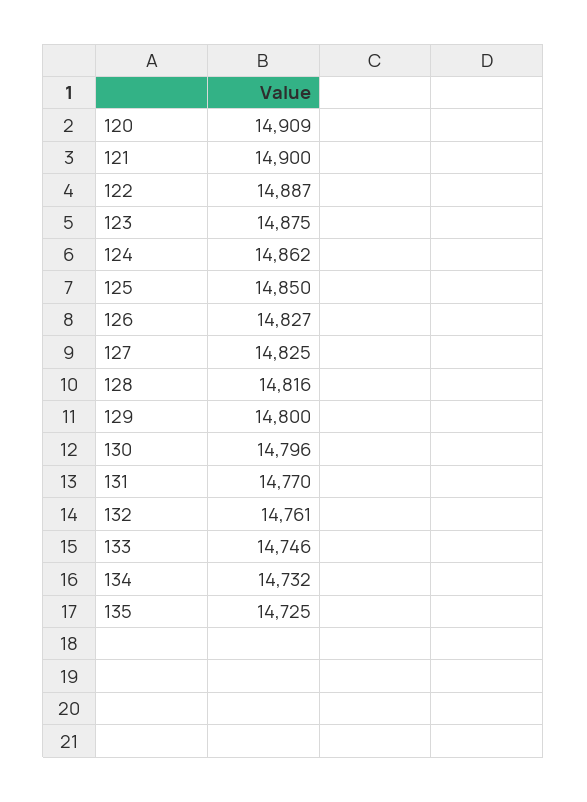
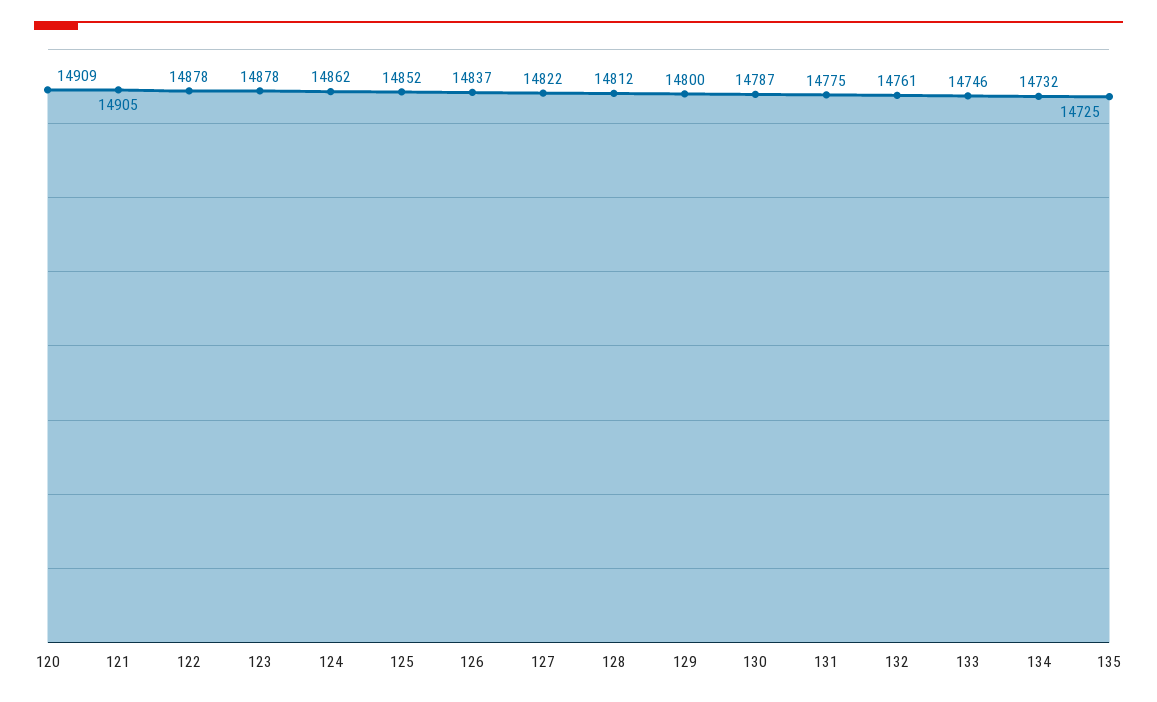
  {
    "120": 14909,
-   "121": 14900,
+   "121": 14905,
-   "122": 14887,
+   "122": 14878,
-   "123": 14875,
+   "123": 14878,
    "124": 14862,
-   "125": 14850,
+   "125": 14852,
-   "126": 14827,
+   "126": 14837,
-   "127": 14825,
+   "127": 14822,
-   "128": 14816,
+   "128": 14812,
    "129": 14800,
-   "130": 14796,
+   "130": 14787,
-   "131": 14770,
+   "131": 14775,
    "132": 14761,
    "133": 14746,
    "134": 14732,
    "135": 14725
  }

